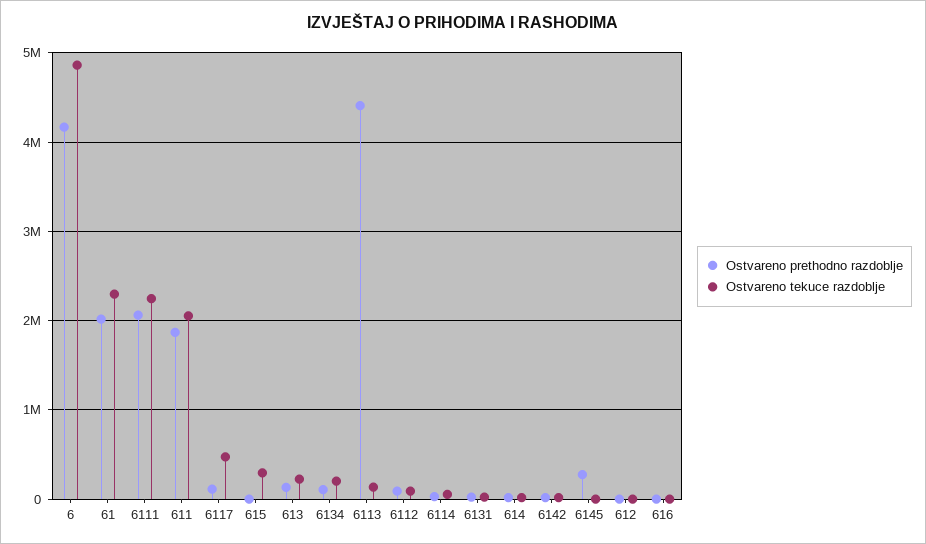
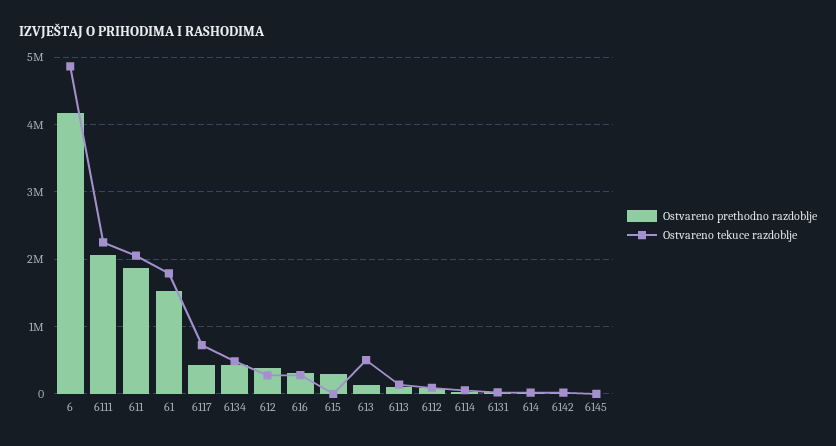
  {
    "Ostvareno prethodno razdoblje": {
      "6": 4200000,
-     "61": 2000000,
+     "61": 1500000,
      "6111": 2100000,
      "611": 1900000,
-     "6117": 100000,
+     "6117": 400000,
-     "615": 0,
+     "615": 300000,
      "613": 100000,
-     "6134": 100000,
+     "6134": 400000,
-     "6113": 4400000,
+     "6113": 100000,
      "6112": 100000,
      "6114": 0,
      "6131": 0,
      "614": 0,
      "6142": 0,
-     "6145": 300000,
+     "6145": 0,
-     "612": 0,
+     "612": 400000,
-     "616": 0
+     "616": 300000
    },
    "Ostvareno tekuce razdoblje": {
      "6": 4900000,
-     "61": 2300000,
+     "61": 1800000,
      "6111": 2200000,
      "611": 2100000,
-     "6117": 500000,
+     "6117": 700000,
-     "615": 300000,
+     "615": 0,
-     "613": 200000,
+     "613": 500000,
-     "6134": 200000,
+     "6134": 500000,
      "6113": 100000,
      "6112": 100000,
      "6114": 100000,
      "6131": 0,
      "614": 0,
      "6142": 0,
      "6145": 0,
-     "612": 0,
+     "612": 300000,
-     "616": 0
+     "616": 300000
    }
  }

